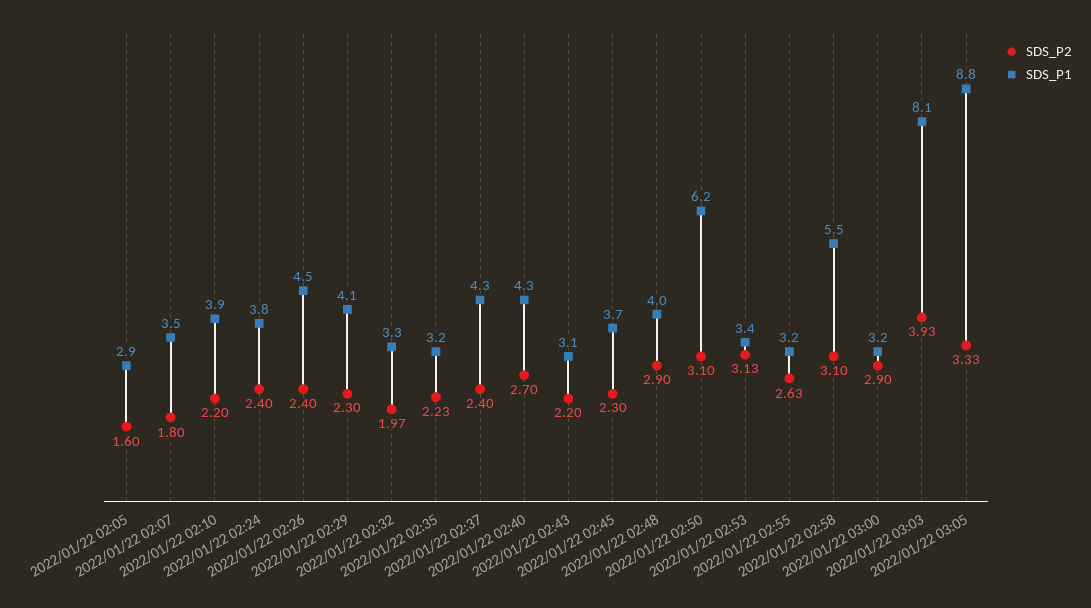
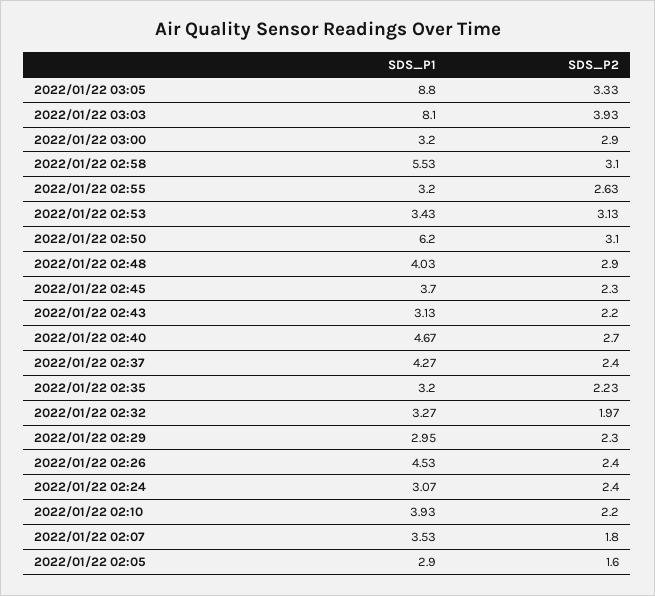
  {
    "SDS_P2": {
      "2022/01/22 02:05": 1.6,
      "2022/01/22 02:07": 1.8,
      "2022/01/22 02:10": 2.2,
      "2022/01/22 02:24": 2.4,
      "2022/01/22 02:26": 2.4,
      "2022/01/22 02:29": 2.3,
      "2022/01/22 02:32": 1.97,
      "2022/01/22 02:35": 2.23,
      "2022/01/22 02:37": 2.4,
      "2022/01/22 02:40": 2.7,
      "2022/01/22 02:43": 2.2,
      "2022/01/22 02:45": 2.3,
      "2022/01/22 02:48": 2.9,
      "2022/01/22 02:50": 3.1,
      "2022/01/22 02:53": 3.13,
      "2022/01/22 02:55": 2.63,
      "2022/01/22 02:58": 3.1,
      "2022/01/22 03:00": 2.9,
      "2022/01/22 03:03": 3.93,
      "2022/01/22 03:05": 3.33
    },
    "SDS_P1": {
      "2022/01/22 02:05": 2.9,
      "2022/01/22 02:07": 3.53,
      "2022/01/22 02:10": 3.93,
-     "2022/01/22 02:24": 3.8,
+     "2022/01/22 02:24": 3.07,
      "2022/01/22 02:26": 4.53,
-     "2022/01/22 02:29": 4.1,
+     "2022/01/22 02:29": 2.95,
      "2022/01/22 02:32": 3.27,
      "2022/01/22 02:35": 3.2,
      "2022/01/22 02:37": 4.27,
-     "2022/01/22 02:40": 4.3,
+     "2022/01/22 02:40": 4.67,
      "2022/01/22 02:43": 3.13,
      "2022/01/22 02:45": 3.7,
      "2022/01/22 02:48": 4.03,
      "2022/01/22 02:50": 6.2,
      "2022/01/22 02:53": 3.43,
      "2022/01/22 02:55": 3.2,
      "2022/01/22 02:58": 5.53,
      "2022/01/22 03:00": 3.2,
      "2022/01/22 03:03": 8.1,
      "2022/01/22 03:05": 8.8
    }
  }

